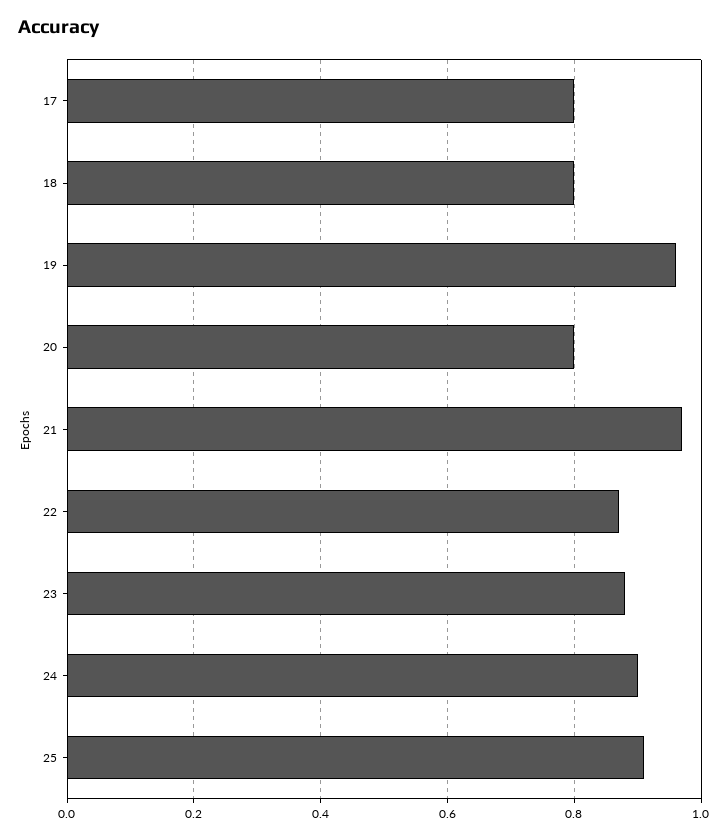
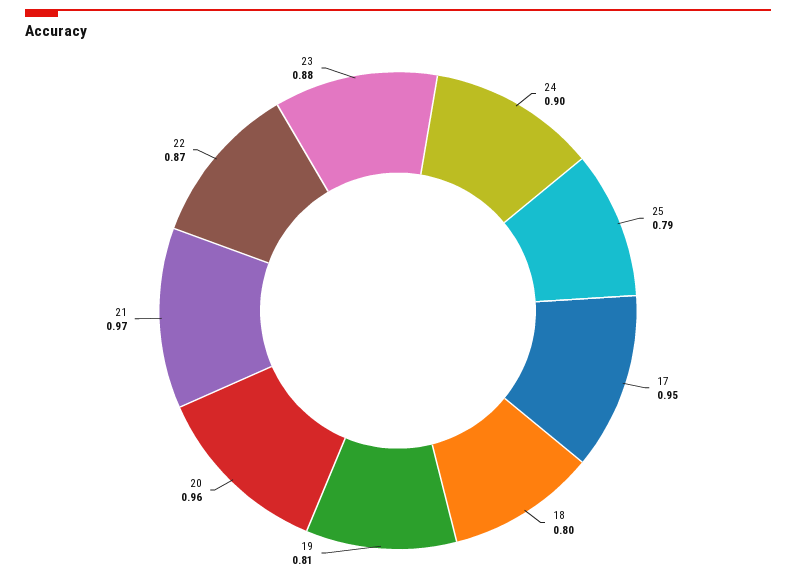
  {
-   "17": 0.8,
+   "17": 0.95,
    "18": 0.8,
-   "19": 0.95,
+   "19": 0.81,
-   "20": 0.8,
+   "20": 0.96,
    "21": 0.97,
    "22": 0.87,
    "23": 0.88,
    "24": 0.9,
-   "25": 0.9
+   "25": 0.79
  }

